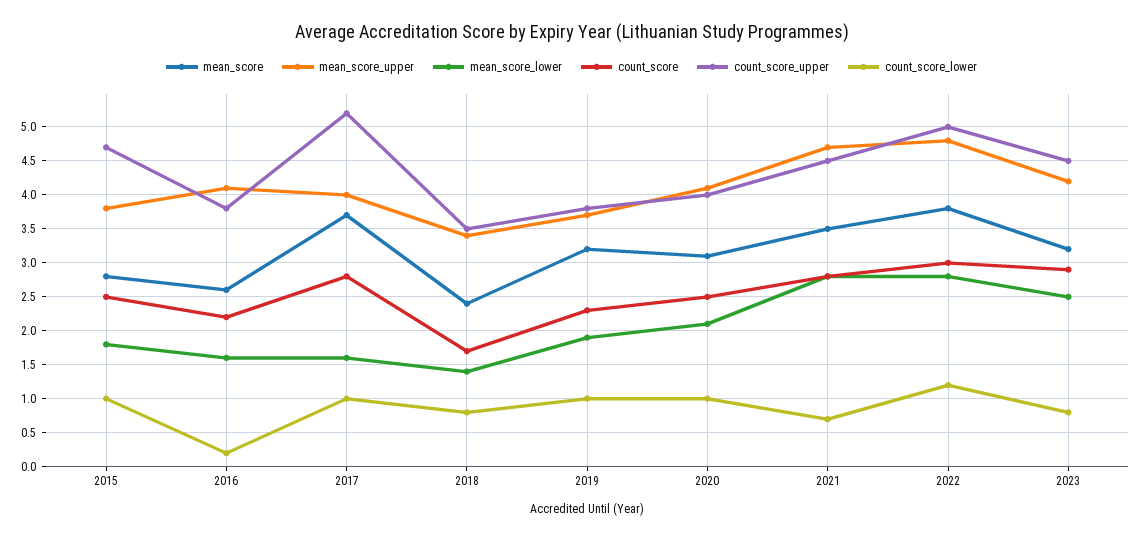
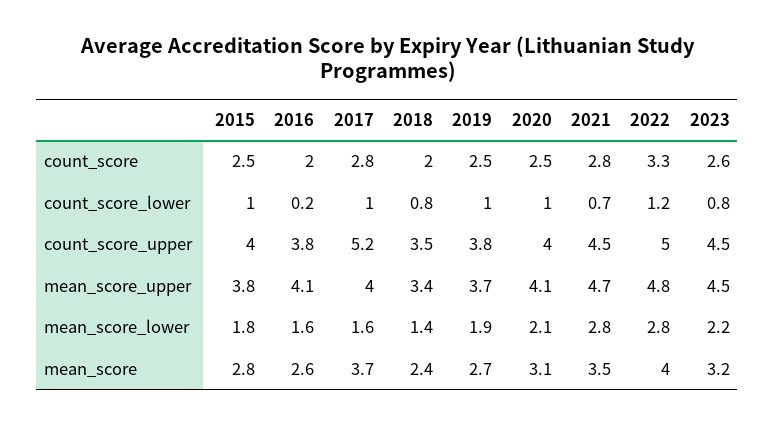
  {
    "mean_score": {
      "2015": 2.8,
      "2016": 2.6,
      "2017": 3.7,
      "2018": 2.4,
-     "2019": 3.2,
+     "2019": 2.7,
      "2020": 3.1,
      "2021": 3.5,
-     "2022": 3.8,
+     "2022": 4,
      "2023": 3.2
    },
    "mean_score_upper": {
      "2015": 3.8,
      "2016": 4.1,
      "2017": 4,
      "2018": 3.4,
      "2019": 3.7,
      "2020": 4.1,
      "2021": 4.7,
      "2022": 4.8,
-     "2023": 4.2
+     "2023": 4.5
    },
    "mean_score_lower": {
      "2015": 1.8,
      "2016": 1.6,
      "2017": 1.6,
      "2018": 1.4,
      "2019": 1.9,
      "2020": 2.1,
      "2021": 2.8,
      "2022": 2.8,
-     "2023": 2.5
+     "2023": 2.2
    },
    "count_score": {
      "2015": 2.5,
-     "2016": 2.2,
+     "2016": 2,
      "2017": 2.8,
-     "2018": 1.7,
+     "2018": 2,
-     "2019": 2.3,
+     "2019": 2.5,
      "2020": 2.5,
      "2021": 2.8,
-     "2022": 3,
+     "2022": 3.3,
-     "2023": 2.9
+     "2023": 2.6
    },
    "count_score_upper": {
-     "2015": 4.7,
+     "2015": 4,
      "2016": 3.8,
      "2017": 5.2,
      "2018": 3.5,
      "2019": 3.8,
      "2020": 4,
      "2021": 4.5,
      "2022": 5,
      "2023": 4.5
    },
    "count_score_lower": {
      "2015": 1,
      "2016": 0.2,
      "2017": 1,
      "2018": 0.8,
      "2019": 1,
      "2020": 1,
      "2021": 0.7,
      "2022": 1.2,
      "2023": 0.8
    }
  }

